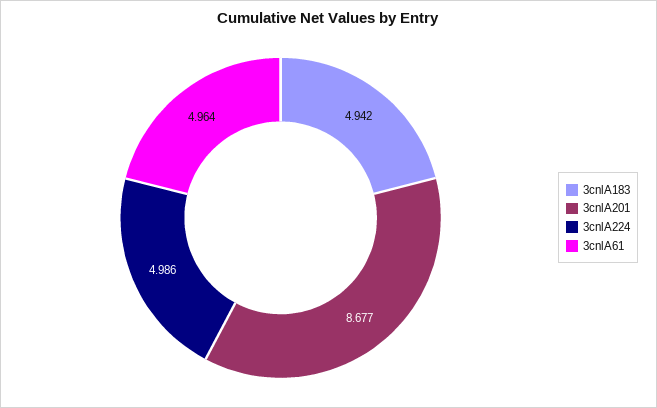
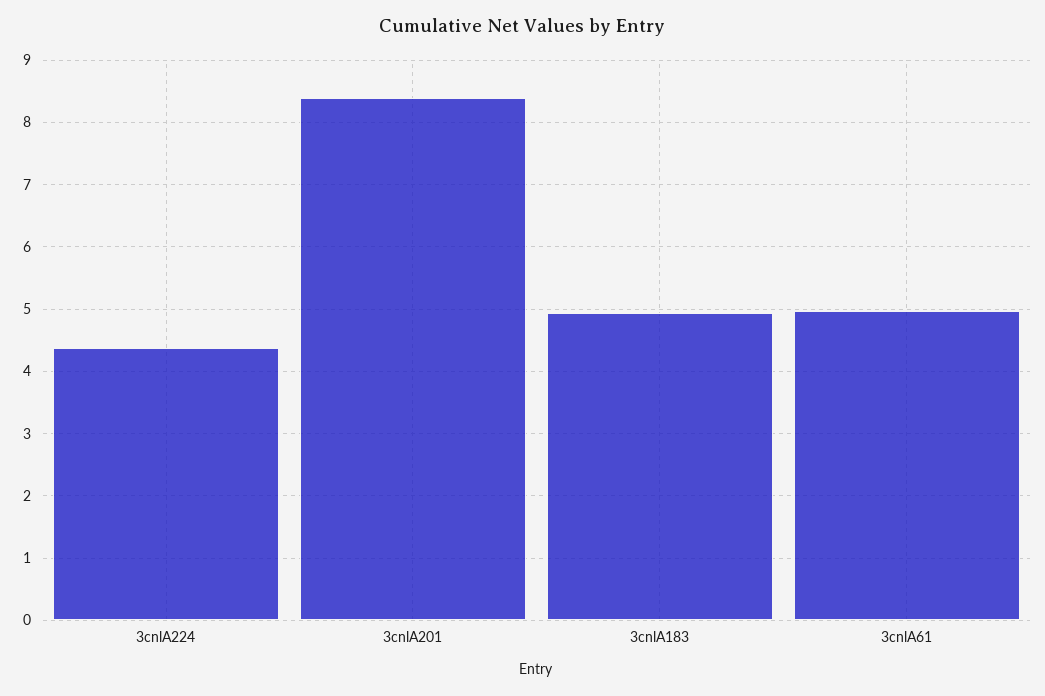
  {
    "3cnlA183": 4.942,
-   "3cnlA201": 8.677,
+   "3cnlA201": 8.4,
-   "3cnlA224": 4.986,
+   "3cnlA224": 4.4,
    "3cnlA61": 4.964
  }

